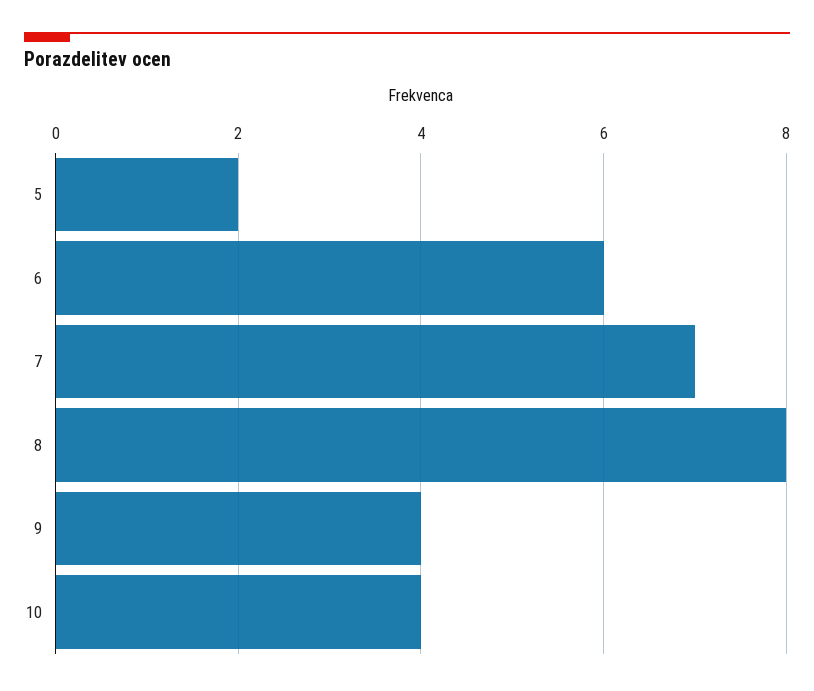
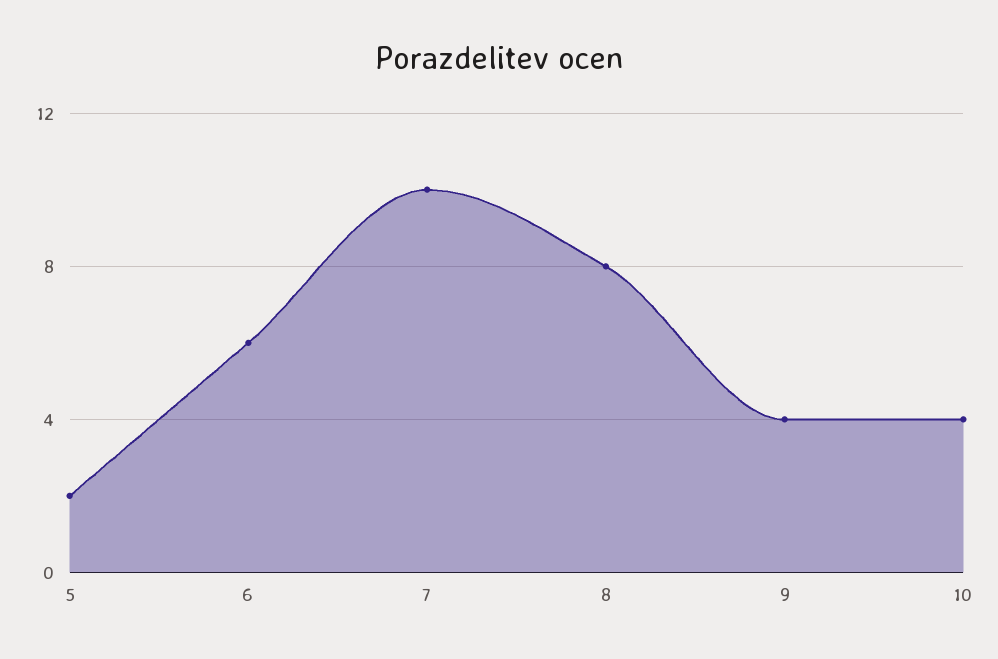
  {
    "5": 2,
    "6": 6,
-   "7": 7,
+   "7": 10,
    "8": 8,
    "9": 4,
    "10": 4
  }

